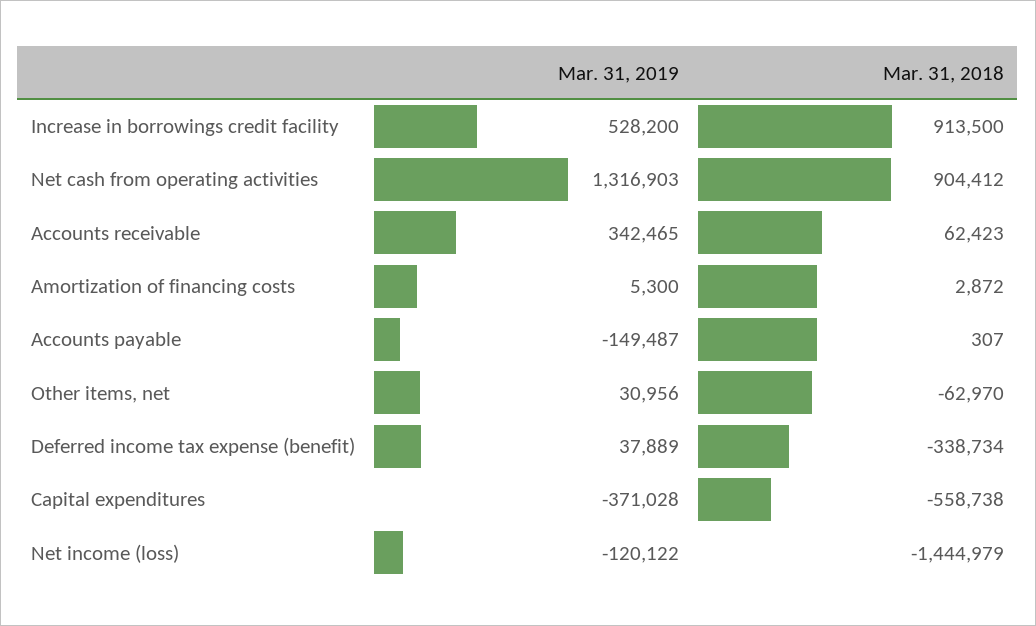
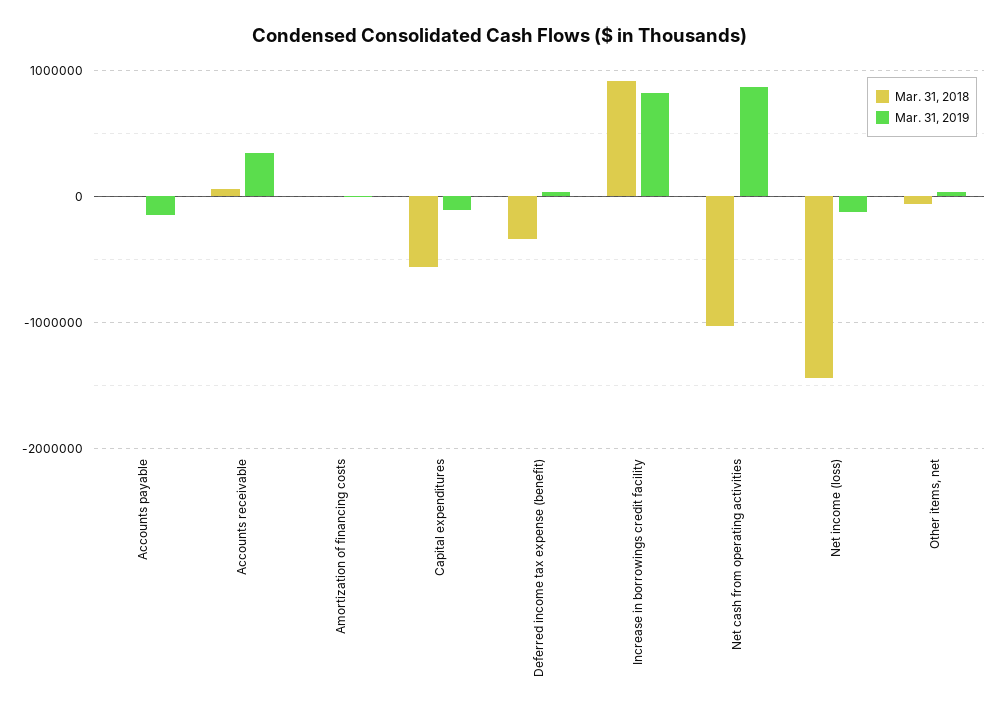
  {
    "Mar. 31, 2019": {
-     "Increase in borrowings credit facility": 528200,
+     "Increase in borrowings credit facility": 800000,
-     "Net cash from operating activities": 1316903,
+     "Net cash from operating activities": 900000,
      "Accounts receivable": 342465,
      "Amortization of financing costs": 5300,
      "Accounts payable": -149487,
      "Other items, net": 30956,
      "Deferred income tax expense (benefit)": 37889,
-     "Capital expenditures": -371028,
+     "Capital expenditures": -100000,
      "Net income (loss)": -120122
    },
    "Mar. 31, 2018": {
      "Increase in borrowings credit facility": 913500,
-     "Net cash from operating activities": 904412,
+     "Net cash from operating activities": -1000000,
      "Accounts receivable": 62423,
      "Amortization of financing costs": 2872,
      "Accounts payable": 307,
      "Other items, net": -62970,
      "Deferred income tax expense (benefit)": -338734,
      "Capital expenditures": -558738,
      "Net income (loss)": -1444979
    }
  }

